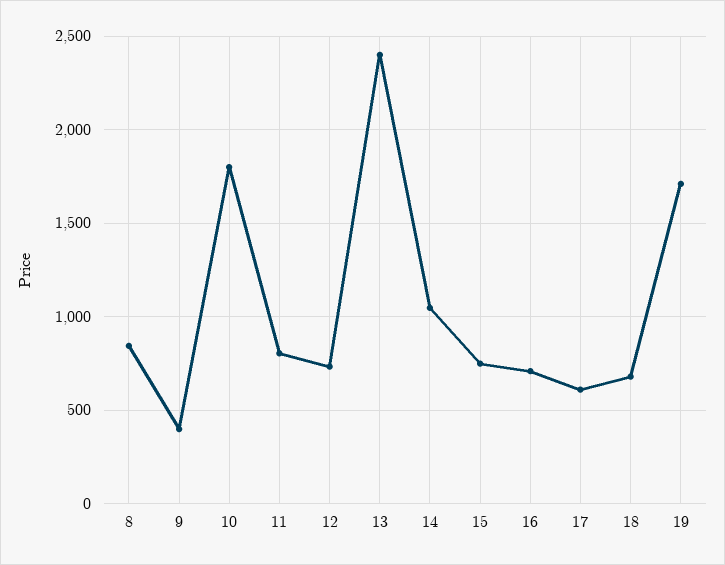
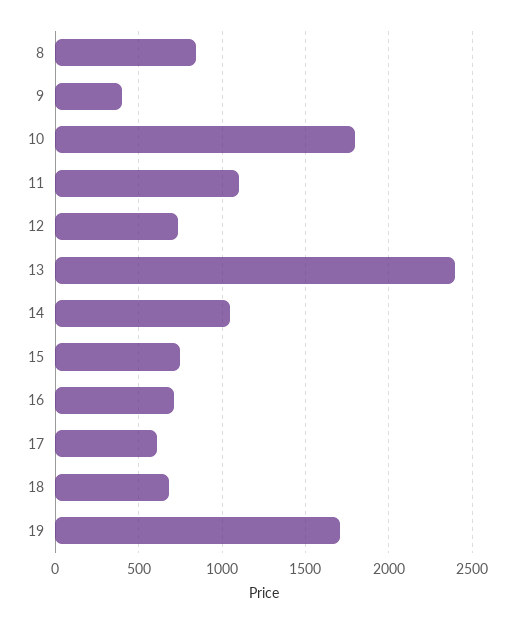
  {
    "8": 850,
    "9": 400,
    "10": 1800,
-   "11": 800,
+   "11": 1100,
    "12": 750,
    "13": 2400,
    "14": 1050,
    "15": 750,
    "16": 700,
    "17": 600,
    "18": 700,
    "19": 1700
  }

